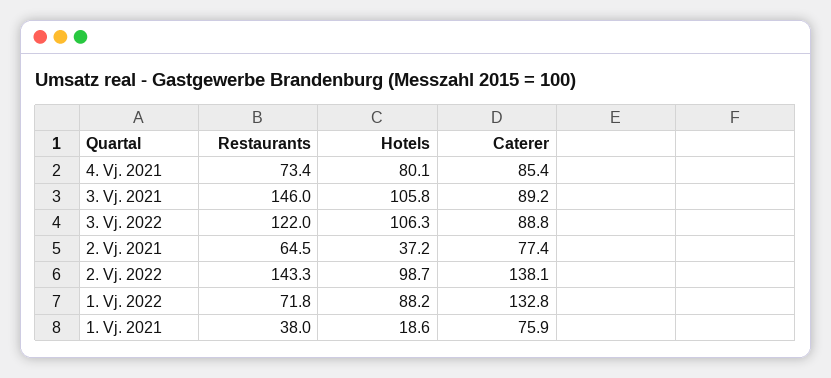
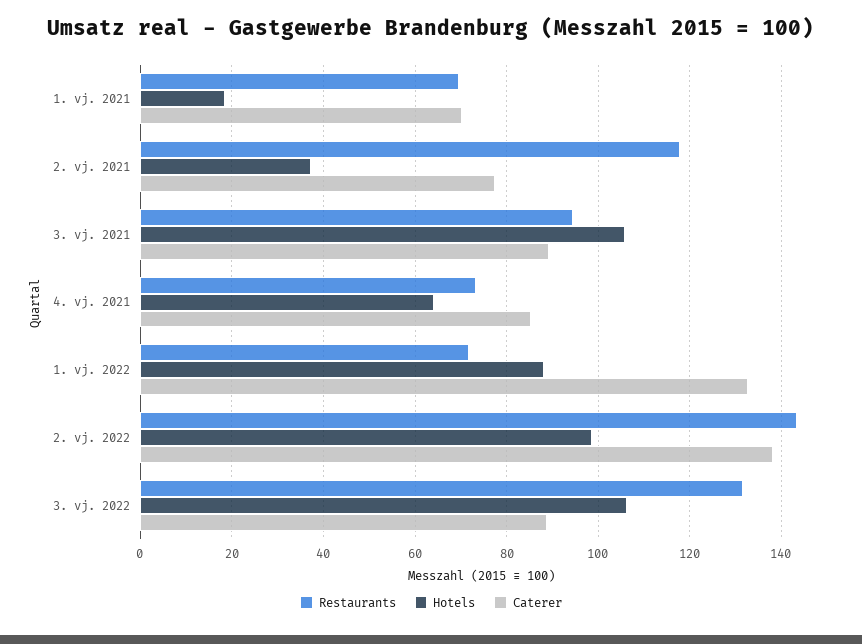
  {
    "Restaurants": {
      "4. Vj. 2021": 73.4,
-     "3. Vj. 2021": 146,
+     "3. Vj. 2021": 94,
-     "3. Vj. 2022": 122,
+     "3. Vj. 2022": 132,
-     "2. Vj. 2021": 64.5,
+     "2. Vj. 2021": 118,
      "2. Vj. 2022": 143.3,
      "1. Vj. 2022": 71.8,
-     "1. Vj. 2021": 38
+     "1. Vj. 2021": 70
    },
    "Hotels": {
-     "4. Vj. 2021": 80.1,
+     "4. Vj. 2021": 64,
      "3. Vj. 2021": 105.8,
      "3. Vj. 2022": 106.3,
      "2. Vj. 2021": 37.2,
      "2. Vj. 2022": 98.7,
      "1. Vj. 2022": 88.2,
      "1. Vj. 2021": 18.6
    },
    "Caterer": {
      "4. Vj. 2021": 85.4,
      "3. Vj. 2021": 89.2,
      "3. Vj. 2022": 88.8,
      "2. Vj. 2021": 77.4,
      "2. Vj. 2022": 138.1,
      "1. Vj. 2022": 132.8,
-     "1. Vj. 2021": 75.9
+     "1. Vj. 2021": 70
    }
  }

